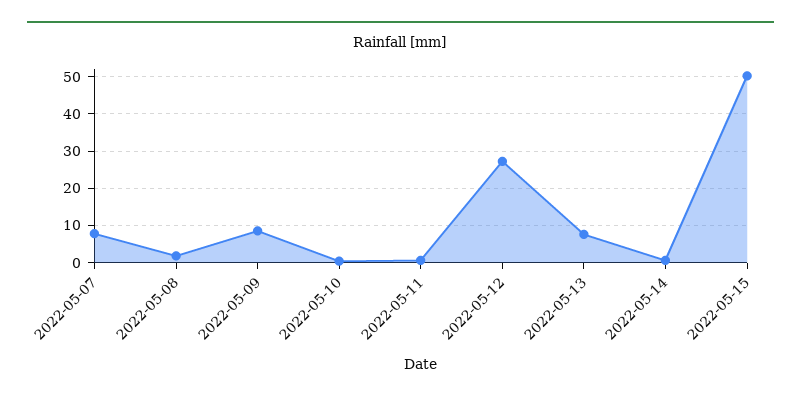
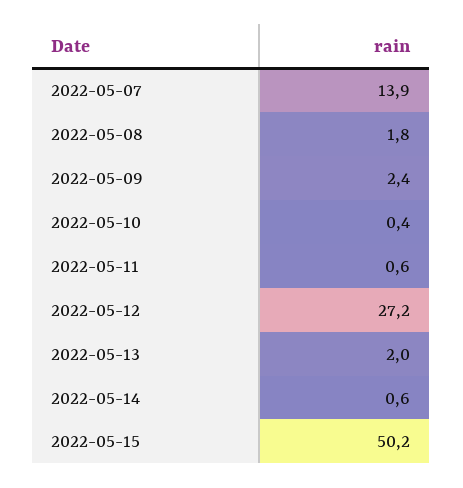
  {
-   "2022-05-07": 8,
+   "2022-05-07": 13.9,
    "2022-05-08": 1.8,
-   "2022-05-09": 8,
+   "2022-05-09": 2.4,
    "2022-05-10": 0.4,
    "2022-05-11": 0.6,
    "2022-05-12": 27.2,
-   "2022-05-13": 8,
+   "2022-05-13": 2,
    "2022-05-14": 0.6,
    "2022-05-15": 50.2
  }

